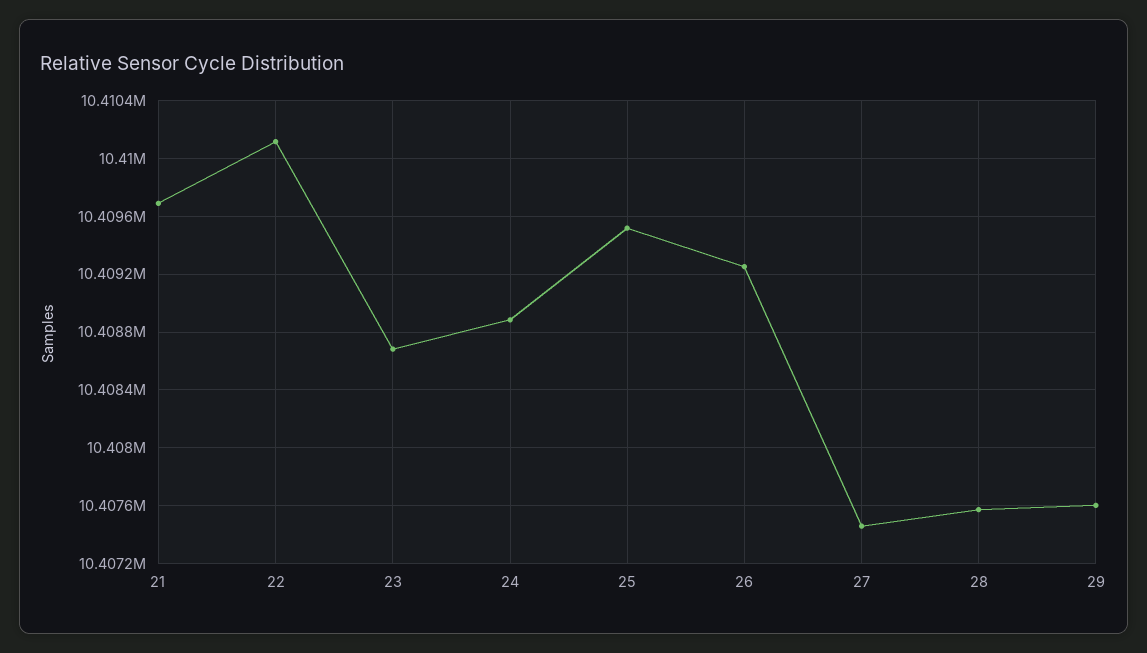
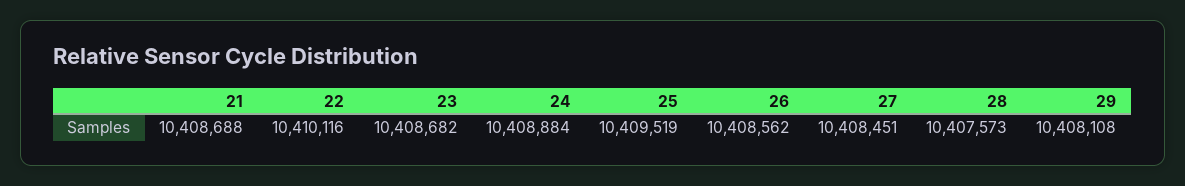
  {
-   "21": 10409700,
+   "21": 10408688,
    "22": 10410116,
    "23": 10408682,
    "24": 10408884,
    "25": 10409519,
-   "26": 10409250,
+   "26": 10408562,
-   "27": 10407450,
+   "27": 10408451,
    "28": 10407573,
-   "29": 10407600
+   "29": 10408108
  }

